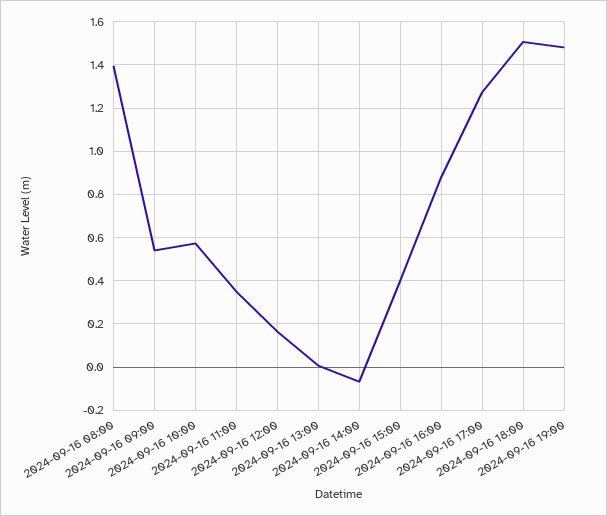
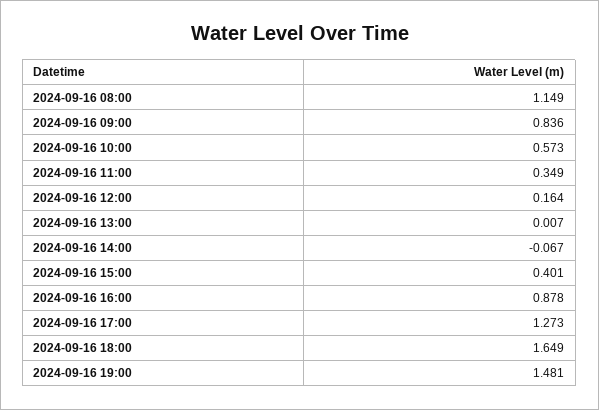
  {
-   "2024-09-16 08:00": 1.4,
+   "2024-09-16 08:00": 1.149,
-   "2024-09-16 09:00": 0.55,
+   "2024-09-16 09:00": 0.836,
    "2024-09-16 10:00": 0.573,
    "2024-09-16 11:00": 0.349,
    "2024-09-16 12:00": 0.164,
    "2024-09-16 13:00": 0.007,
    "2024-09-16 14:00": -0.067,
    "2024-09-16 15:00": 0.401,
    "2024-09-16 16:00": 0.878,
    "2024-09-16 17:00": 1.273,
-   "2024-09-16 18:00": 1.5,
+   "2024-09-16 18:00": 1.649,
    "2024-09-16 19:00": 1.481
  }

